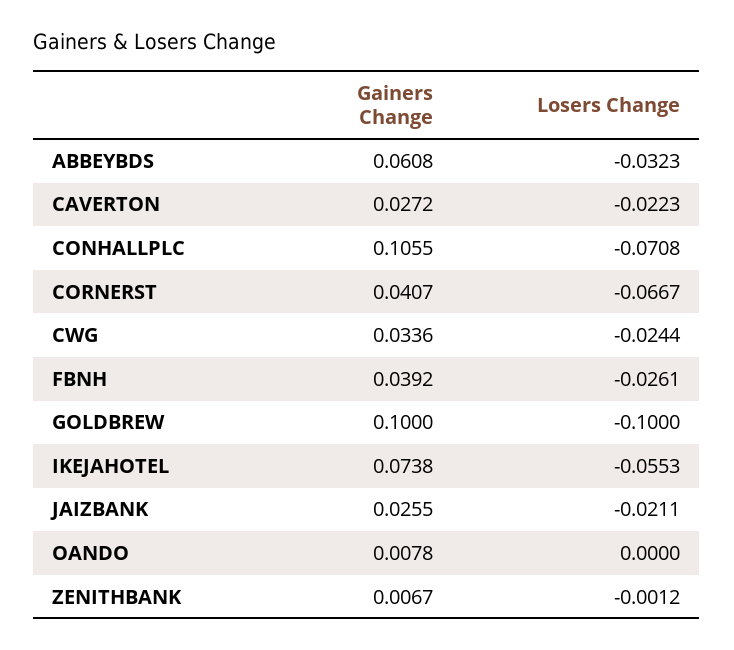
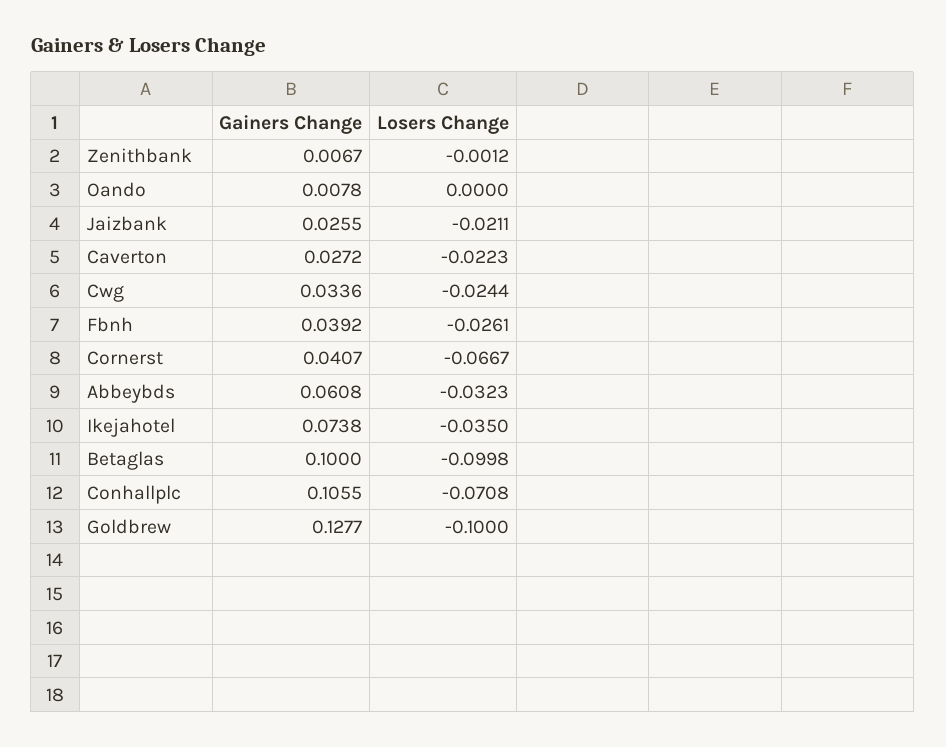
  {
    "Gainers Change": {
      "ABBEYBDS": 0.0608,
      "CAVERTON": 0.0272,
      "CONHALLPLC": 0.1055,
      "CORNERST": 0.0407,
      "CWG": 0.0336,
      "FBNH": 0.0392,
-     "GOLDBREW": 0.1,
+     "GOLDBREW": 0.1277,
      "IKEJAHOTEL": 0.0738,
      "JAIZBANK": 0.0255,
      "OANDO": 0.0078,
-     "ZENITHBANK": 0.0067
+     "ZENITHBANK": 0.0067,
+     "Betaglas": 0.1
    },
    "Losers Change": {
      "ABBEYBDS": -0.0323,
      "CAVERTON": -0.0223,
      "CONHALLPLC": -0.0708,
      "CORNERST": -0.0667,
      "CWG": -0.0244,
      "FBNH": -0.0261,
      "GOLDBREW": -0.1,
-     "IKEJAHOTEL": -0.0553,
+     "IKEJAHOTEL": -0.035,
      "JAIZBANK": -0.0211,
      "OANDO": 0,
-     "ZENITHBANK": -0.0012
+     "ZENITHBANK": -0.0012,
+     "Betaglas": -0.0998
    }
  }

